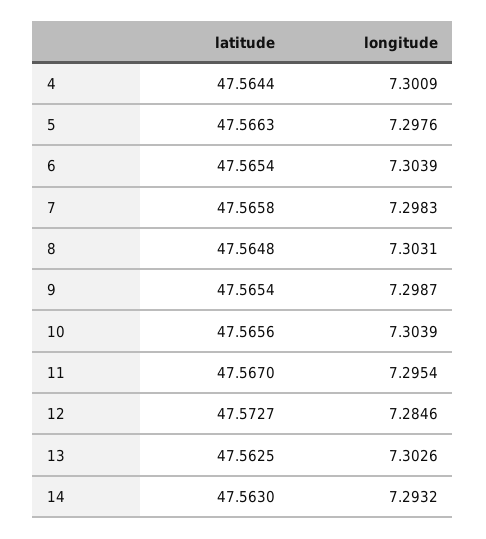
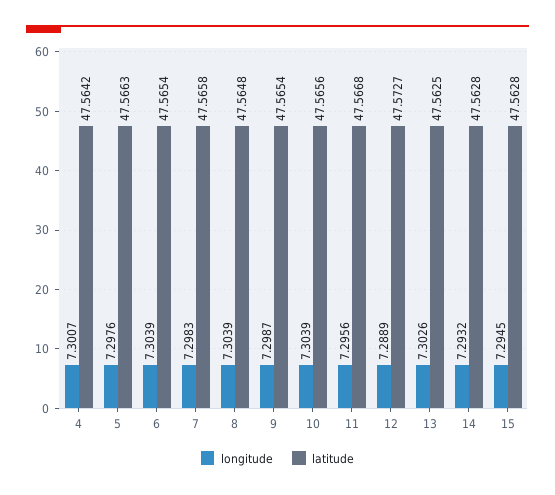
  {
    "latitude": {
-     "4": 47.5644,
+     "4": 47.5642,
      "5": 47.5663,
      "6": 47.5654,
      "7": 47.5658,
      "8": 47.5648,
      "9": 47.5654,
      "10": 47.5656,
-     "11": 47.567,
+     "11": 47.5668,
      "12": 47.5727,
      "13": 47.5625,
-     "14": 47.563
+     "14": 47.5628,
+     "15": 47.5628
    },
    "longitude": {
-     "4": 7.3009,
+     "4": 7.3007,
      "5": 7.2976,
      "6": 7.3039,
      "7": 7.2983,
-     "8": 7.3031,
+     "8": 7.3039,
      "9": 7.2987,
      "10": 7.3039,
-     "11": 7.2954,
+     "11": 7.2956,
-     "12": 7.2846,
+     "12": 7.2889,
      "13": 7.3026,
-     "14": 7.2932
+     "14": 7.2932,
+     "15": 7.2945
    }
  }

